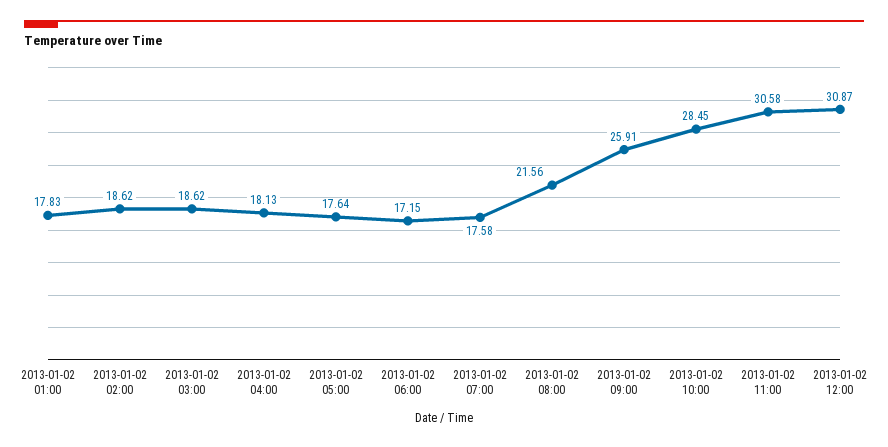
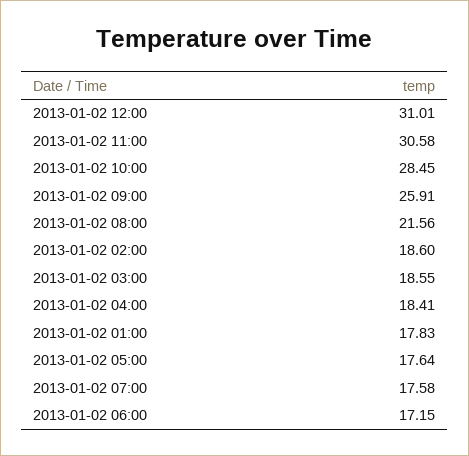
  {
    "2013-01-02 01:00": 17.83,
-   "2013-01-02 02:00": 18.62,
+   "2013-01-02 02:00": 18.6,
-   "2013-01-02 03:00": 18.62,
+   "2013-01-02 03:00": 18.55,
-   "2013-01-02 04:00": 18.13,
+   "2013-01-02 04:00": 18.41,
    "2013-01-02 05:00": 17.64,
    "2013-01-02 06:00": 17.15,
    "2013-01-02 07:00": 17.58,
    "2013-01-02 08:00": 21.56,
    "2013-01-02 09:00": 25.91,
    "2013-01-02 10:00": 28.45,
    "2013-01-02 11:00": 30.58,
-   "2013-01-02 12:00": 30.87
+   "2013-01-02 12:00": 31.01
  }

